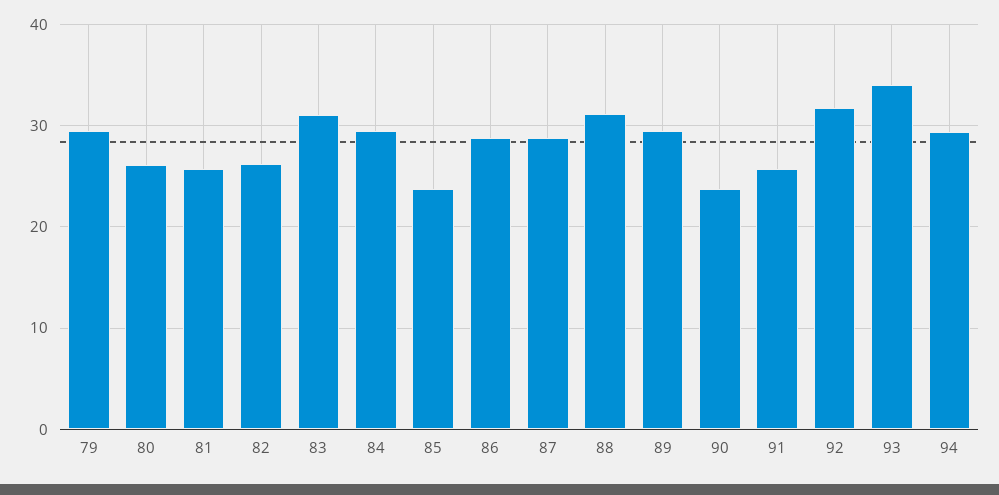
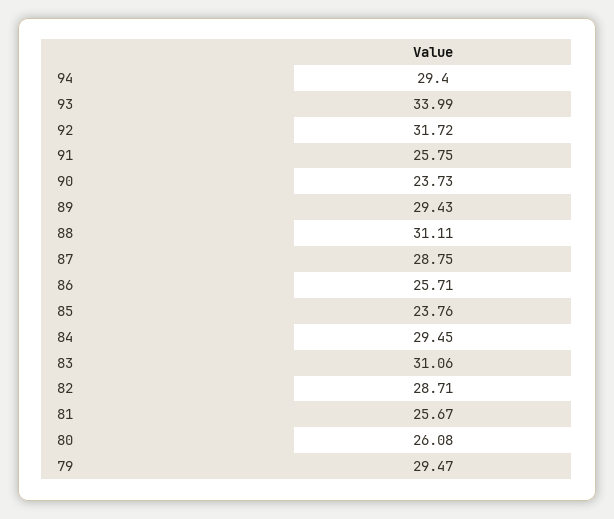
  {
    "79": 29.47,
    "80": 26.08,
    "81": 25.67,
-   "82": 26,
+   "82": 28.71,
    "83": 31.06,
    "84": 29.45,
    "85": 23.76,
-   "86": 29,
+   "86": 25.71,
    "87": 28.75,
    "88": 31.11,
    "89": 29.43,
    "90": 23.73,
    "91": 25.75,
    "92": 31.72,
    "93": 33.99,
    "94": 29.4
  }

